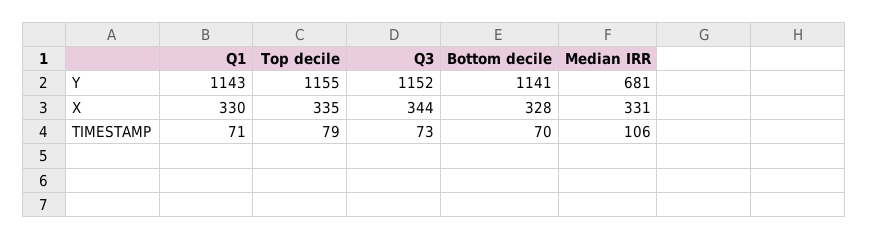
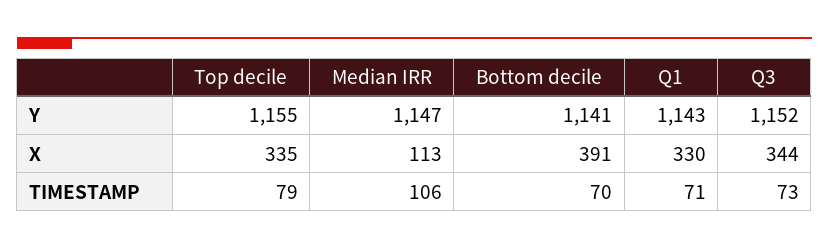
  {
    "Q1": {
      "Y": 1143,
      "X": 330,
      "TIMESTAMP": 71
    },
    "Top decile": {
      "Y": 1155,
      "X": 335,
      "TIMESTAMP": 79
    },
    "Q3": {
      "Y": 1152,
      "X": 344,
      "TIMESTAMP": 73
    },
    "Bottom decile": {
      "Y": 1141,
-     "X": 328,
+     "X": 391,
      "TIMESTAMP": 70
    },
    "Median IRR": {
-     "Y": 681,
+     "Y": 1147,
-     "X": 331,
+     "X": 113,
      "TIMESTAMP": 106
    }
  }

